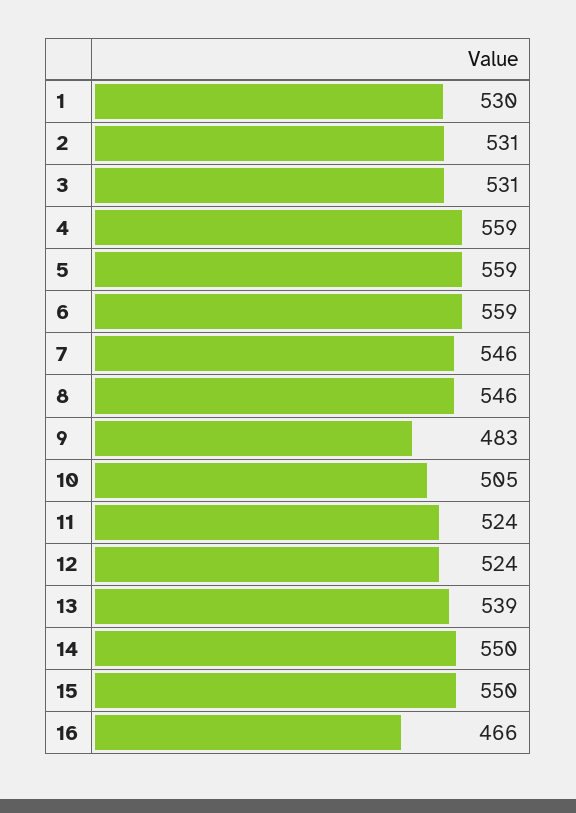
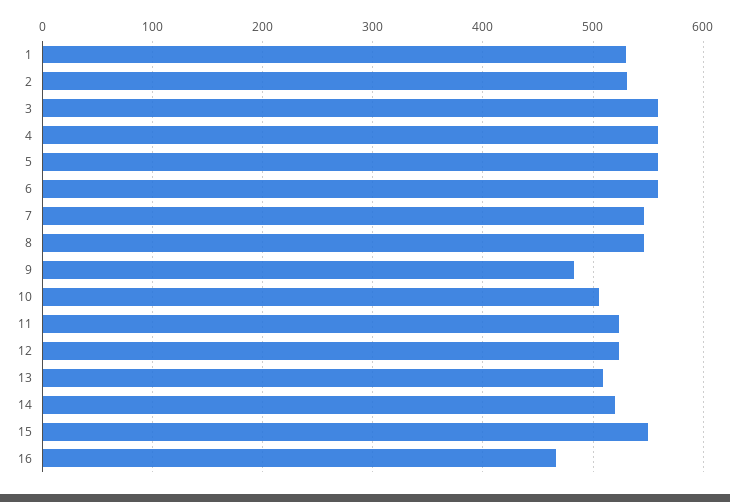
  {
    "1": 530,
    "2": 531,
-   "3": 531,
+   "3": 560,
    "4": 559,
    "5": 559,
    "6": 559,
    "7": 546,
    "8": 546,
    "9": 483,
    "10": 505,
    "11": 524,
    "12": 524,
-   "13": 539,
+   "13": 510,
-   "14": 550,
+   "14": 520,
    "15": 550,
    "16": 466
  }

